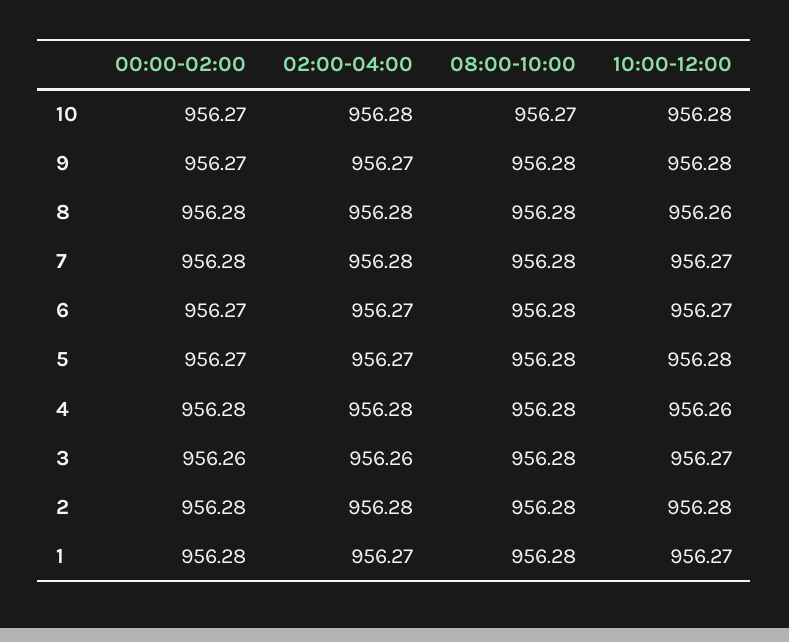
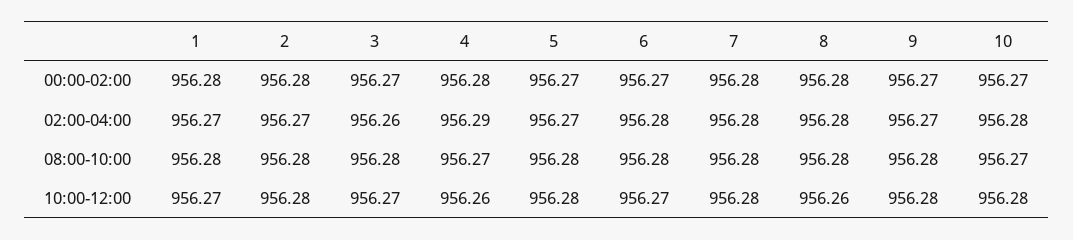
  {
    "00:00-02:00": {
      "10": 956.27,
      "9": 956.27,
      "8": 956.28,
      "7": 956.28,
      "6": 956.27,
      "5": 956.27,
      "4": 956.28,
-     "3": 956.26,
+     "3": 956.27,
      "2": 956.28,
      "1": 956.28
    },
    "02:00-04:00": {
      "10": 956.28,
      "9": 956.27,
      "8": 956.28,
      "7": 956.28,
-     "6": 956.27,
+     "6": 956.28,
      "5": 956.27,
-     "4": 956.28,
+     "4": 956.29,
      "3": 956.26,
-     "2": 956.28,
+     "2": 956.27,
      "1": 956.27
    },
    "08:00-10:00": {
      "10": 956.27,
      "9": 956.28,
      "8": 956.28,
      "7": 956.28,
      "6": 956.28,
      "5": 956.28,
-     "4": 956.28,
+     "4": 956.27,
      "3": 956.28,
      "2": 956.28,
      "1": 956.28
    },
    "10:00-12:00": {
      "10": 956.28,
      "9": 956.28,
      "8": 956.26,
-     "7": 956.27,
+     "7": 956.28,
      "6": 956.27,
      "5": 956.28,
      "4": 956.26,
      "3": 956.27,
      "2": 956.28,
      "1": 956.27
    }
  }

